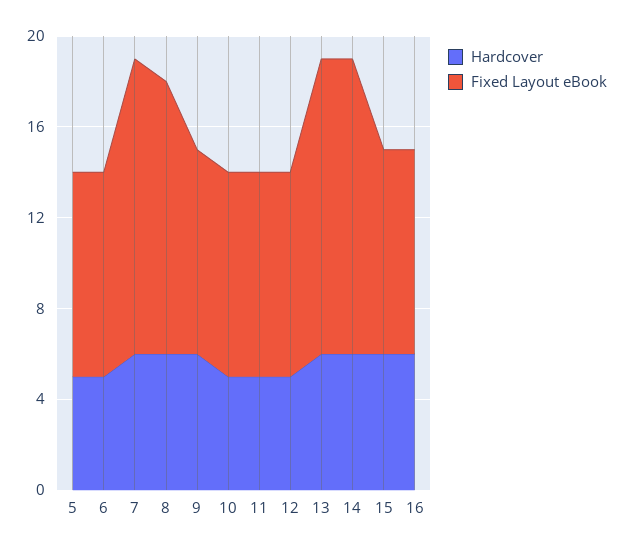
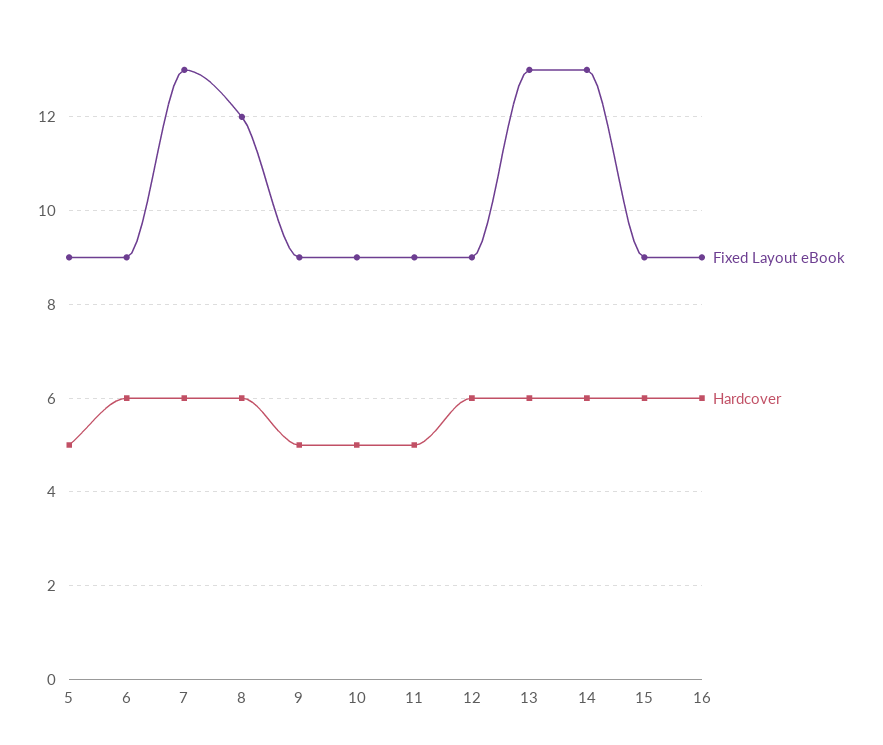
  {
    "Hardcover": {
      "5": 5,
-     "6": 5,
+     "6": 6,
      "7": 6,
      "8": 6,
-     "9": 6,
+     "9": 5,
      "10": 5,
      "11": 5,
-     "12": 5,
+     "12": 6,
      "13": 6,
      "14": 6,
      "15": 6,
      "16": 6
    },
    "Fixed Layout eBook": {
      "5": 9,
      "6": 9,
      "7": 13,
      "8": 12,
      "9": 9,
      "10": 9,
      "11": 9,
      "12": 9,
      "13": 13,
      "14": 13,
      "15": 9,
      "16": 9
    }
  }

